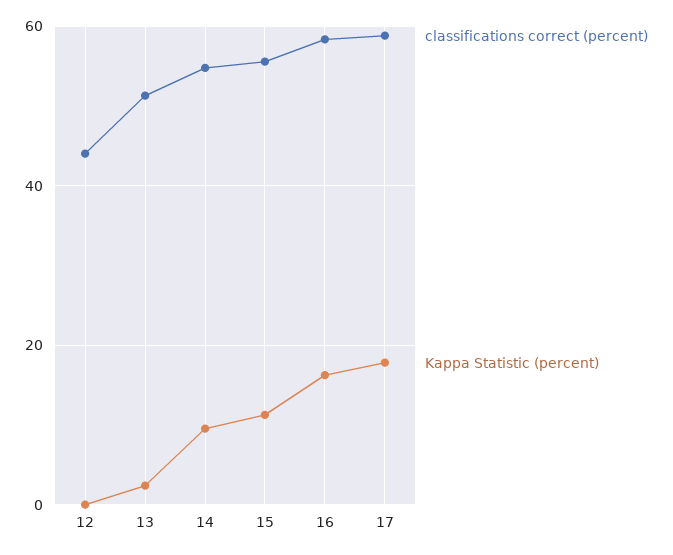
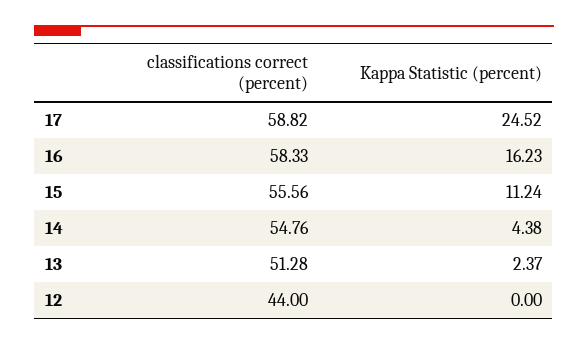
  {
    "classifications correct (percent)": {
      "12": 44,
      "13": 51.28,
      "14": 54.76,
      "15": 55.56,
      "16": 58.33,
      "17": 58.82
    },
    "Kappa Statistic (percent)": {
      "12": 0,
      "13": 2.37,
-     "14": 10,
+     "14": 4.38,
      "15": 11.24,
      "16": 16.23,
-     "17": 18
+     "17": 24.52
    }
  }

